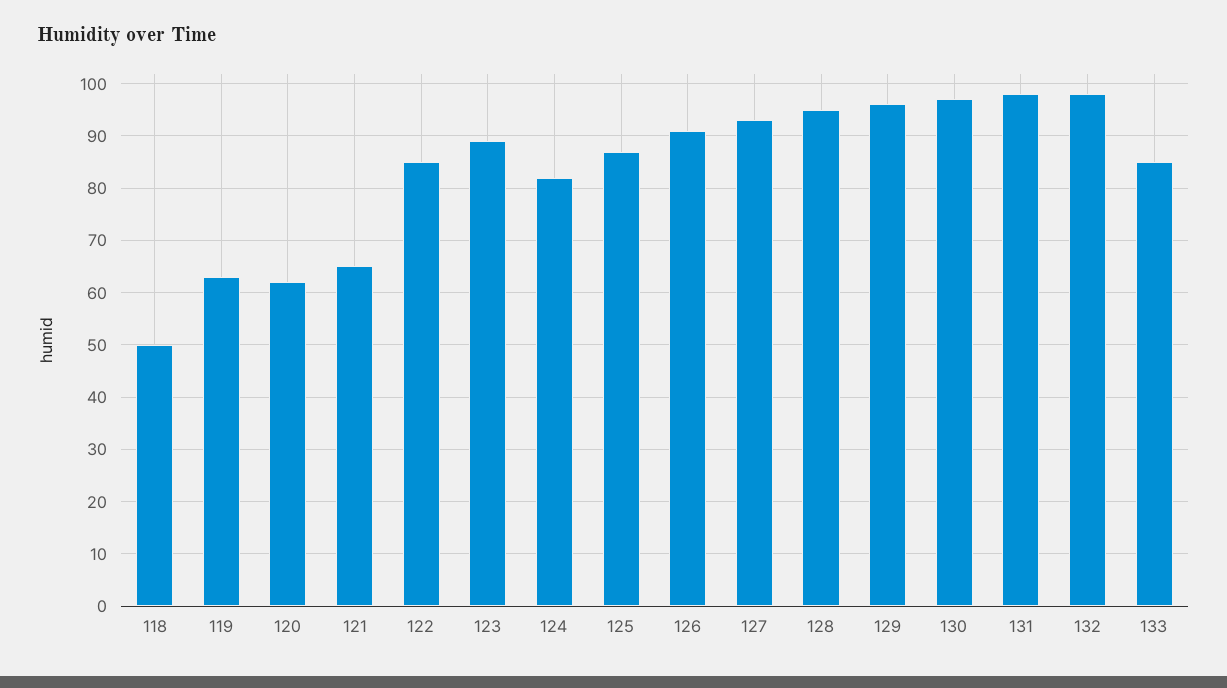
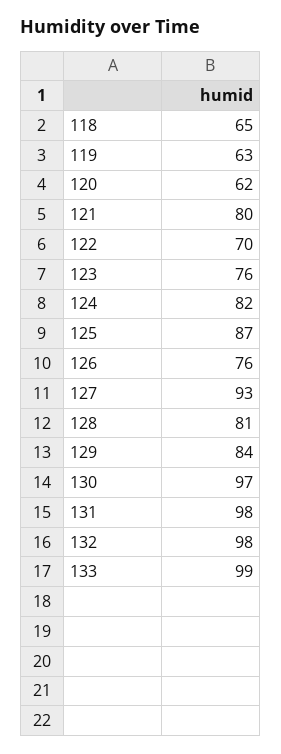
  {
-   "118": 50,
+   "118": 65,
    "119": 63,
    "120": 62,
-   "121": 65,
+   "121": 80,
-   "122": 85,
+   "122": 70,
-   "123": 90,
+   "123": 76,
    "124": 82,
    "125": 87,
-   "126": 90,
+   "126": 76,
    "127": 93,
-   "128": 95,
+   "128": 81,
-   "129": 95,
+   "129": 84,
    "130": 97,
    "131": 98,
    "132": 98,
-   "133": 85
+   "133": 99
  }

